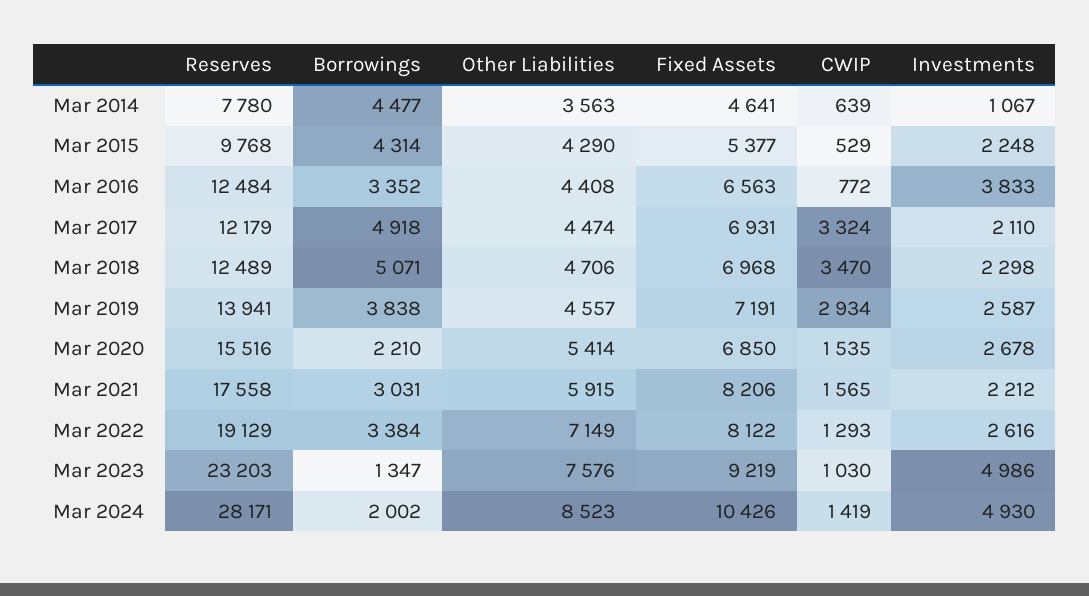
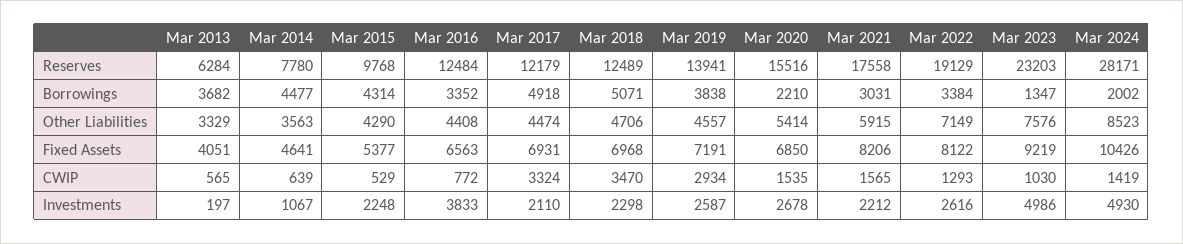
  {
    "Reserves": {
      "Mar 2014": 7780,
      "Mar 2015": 9768,
      "Mar 2016": 12484,
      "Mar 2017": 12179,
      "Mar 2018": 12489,
      "Mar 2019": 13941,
      "Mar 2020": 15516,
      "Mar 2021": 17558,
      "Mar 2022": 19129,
      "Mar 2023": 23203,
-     "Mar 2024": 28171
+     "Mar 2024": 28171,
+     "Mar 2013": 6284
    },
    "Borrowings": {
      "Mar 2014": 4477,
      "Mar 2015": 4314,
      "Mar 2016": 3352,
      "Mar 2017": 4918,
      "Mar 2018": 5071,
      "Mar 2019": 3838,
      "Mar 2020": 2210,
      "Mar 2021": 3031,
      "Mar 2022": 3384,
      "Mar 2023": 1347,
-     "Mar 2024": 2002
+     "Mar 2024": 2002,
+     "Mar 2013": 3682
    },
    "Other Liabilities": {
      "Mar 2014": 3563,
      "Mar 2015": 4290,
      "Mar 2016": 4408,
      "Mar 2017": 4474,
      "Mar 2018": 4706,
      "Mar 2019": 4557,
      "Mar 2020": 5414,
      "Mar 2021": 5915,
      "Mar 2022": 7149,
      "Mar 2023": 7576,
-     "Mar 2024": 8523
+     "Mar 2024": 8523,
+     "Mar 2013": 3329
    },
    "Fixed Assets": {
      "Mar 2014": 4641,
      "Mar 2015": 5377,
      "Mar 2016": 6563,
      "Mar 2017": 6931,
      "Mar 2018": 6968,
      "Mar 2019": 7191,
      "Mar 2020": 6850,
      "Mar 2021": 8206,
      "Mar 2022": 8122,
      "Mar 2023": 9219,
-     "Mar 2024": 10426
+     "Mar 2024": 10426,
+     "Mar 2013": 4051
    },
    "CWIP": {
      "Mar 2014": 639,
      "Mar 2015": 529,
      "Mar 2016": 772,
      "Mar 2017": 3324,
      "Mar 2018": 3470,
      "Mar 2019": 2934,
      "Mar 2020": 1535,
      "Mar 2021": 1565,
      "Mar 2022": 1293,
      "Mar 2023": 1030,
-     "Mar 2024": 1419
+     "Mar 2024": 1419,
+     "Mar 2013": 565
    },
    "Investments": {
      "Mar 2014": 1067,
      "Mar 2015": 2248,
      "Mar 2016": 3833,
      "Mar 2017": 2110,
      "Mar 2018": 2298,
      "Mar 2019": 2587,
      "Mar 2020": 2678,
      "Mar 2021": 2212,
      "Mar 2022": 2616,
      "Mar 2023": 4986,
-     "Mar 2024": 4930
+     "Mar 2024": 4930,
+     "Mar 2013": 197
    }
  }

